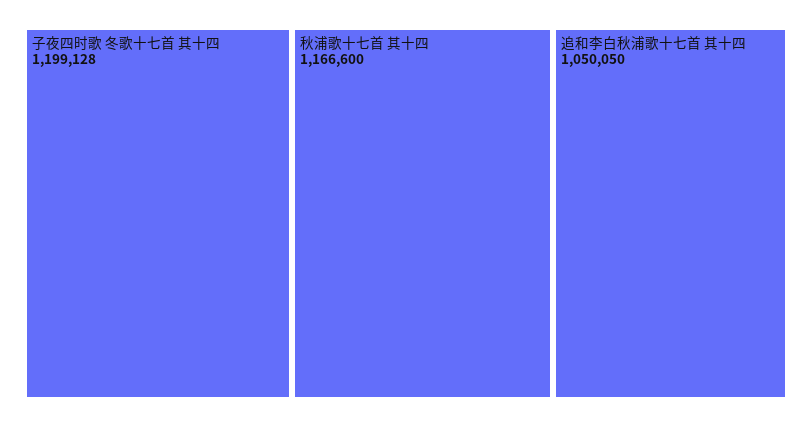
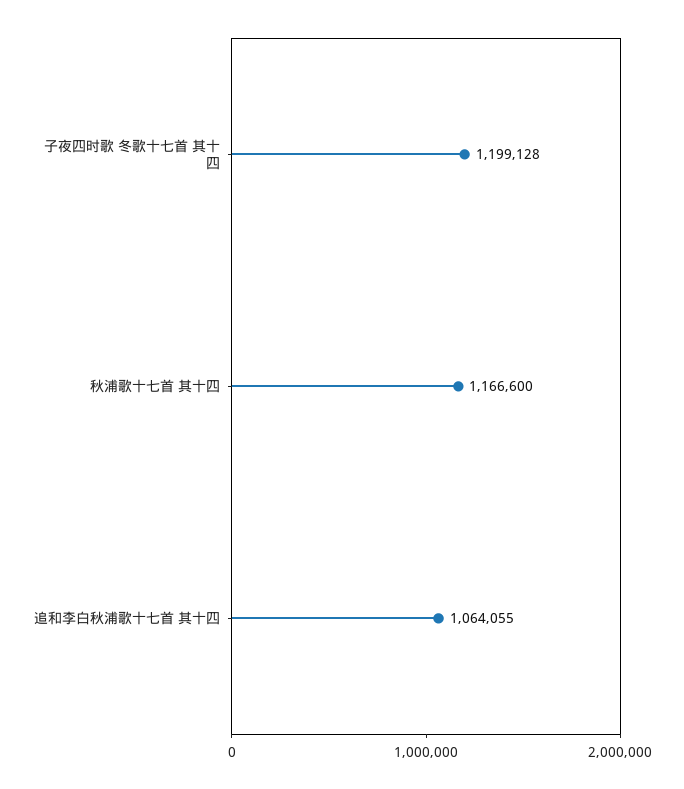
  {
    "子夜四时歌 冬歌十七首 其十四": 1199128,
    "秋浦歌十七首 其十四": 1166600,
-   "追和李白秋浦歌十七首 其十四": 1050050
+   "追和李白秋浦歌十七首 其十四": 1064055
  }

